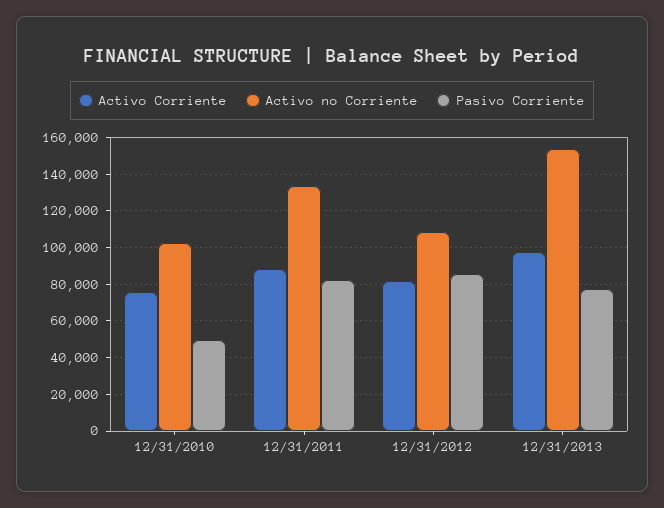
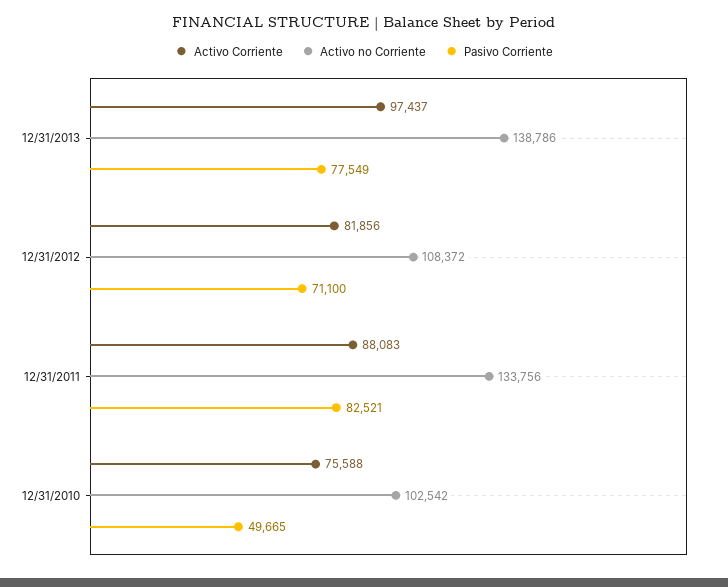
  {
    "Activo Corriente": {
      "12/31/2010": 75588,
      "12/31/2011": 88083,
      "12/31/2012": 81856,
      "12/31/2013": 97437
    },
    "Activo no Corriente": {
      "12/31/2010": 102542,
      "12/31/2011": 133756,
      "12/31/2012": 108372,
-     "12/31/2013": 155000
+     "12/31/2013": 138786
    },
    "Pasivo Corriente": {
      "12/31/2010": 49665,
      "12/31/2011": 82521,
-     "12/31/2012": 85000,
+     "12/31/2012": 71100,
      "12/31/2013": 77549
    }
  }

